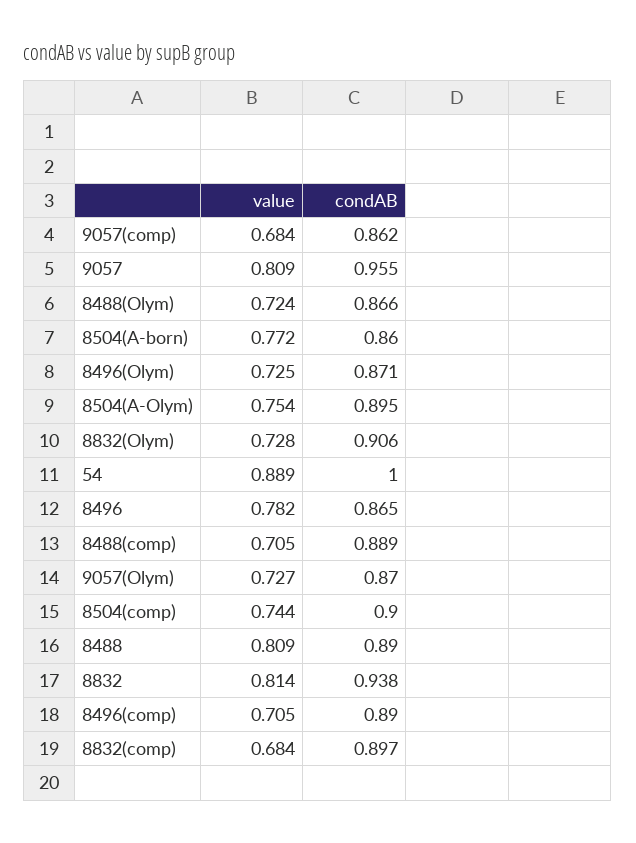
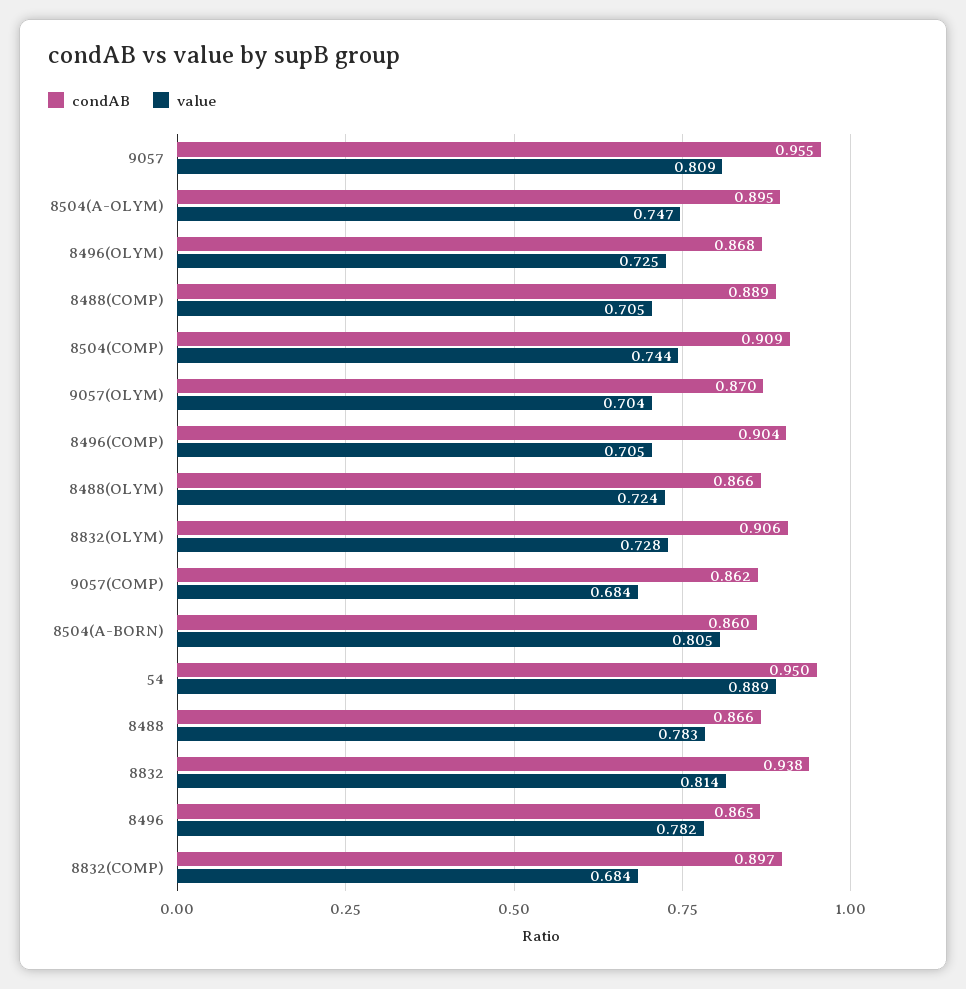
  {
    "value": {
      "9057(comp)": 0.684,
      "9057": 0.809,
      "8488(Olym)": 0.724,
-     "8504(A-born)": 0.772,
+     "8504(A-born)": 0.805,
      "8496(Olym)": 0.725,
-     "8504(A-Olym)": 0.754,
+     "8504(A-Olym)": 0.747,
      "8832(Olym)": 0.728,
      "54": 0.889,
      "8496": 0.782,
      "8488(comp)": 0.705,
-     "9057(Olym)": 0.727,
+     "9057(Olym)": 0.704,
      "8504(comp)": 0.744,
-     "8488": 0.809,
+     "8488": 0.783,
      "8832": 0.814,
      "8496(comp)": 0.705,
      "8832(comp)": 0.684
    },
    "condAB": {
      "9057(comp)": 0.862,
      "9057": 0.955,
      "8488(Olym)": 0.866,
      "8504(A-born)": 0.86,
-     "8496(Olym)": 0.871,
+     "8496(Olym)": 0.868,
      "8504(A-Olym)": 0.895,
      "8832(Olym)": 0.906,
-     "54": 1,
+     "54": 0.95,
      "8496": 0.865,
      "8488(comp)": 0.889,
      "9057(Olym)": 0.87,
-     "8504(comp)": 0.9,
+     "8504(comp)": 0.909,
-     "8488": 0.89,
+     "8488": 0.866,
      "8832": 0.938,
-     "8496(comp)": 0.89,
+     "8496(comp)": 0.904,
      "8832(comp)": 0.897
    }
  }

